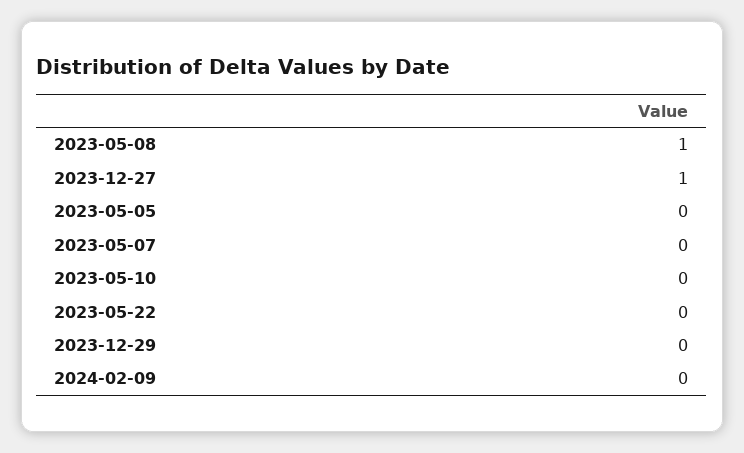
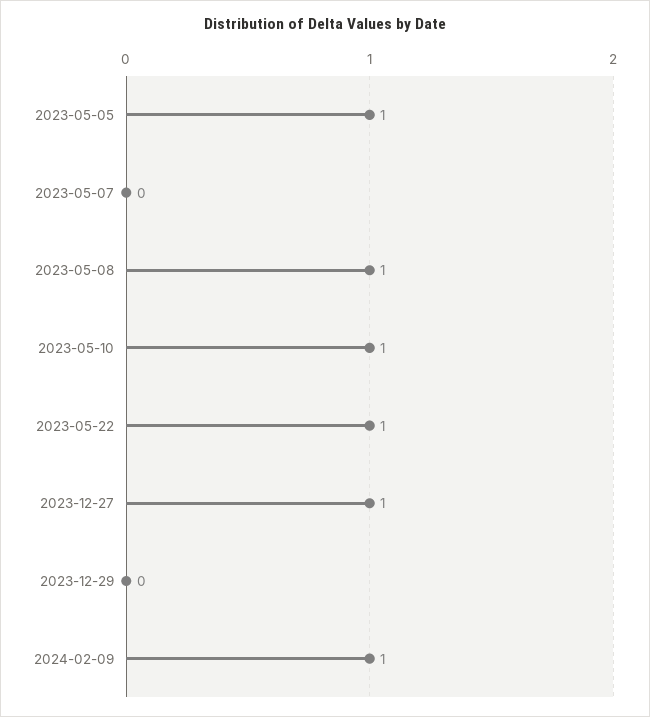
  {
    "2023-05-08": 1,
    "2023-12-27": 1,
-   "2023-05-05": 0,
+   "2023-05-05": 1,
    "2023-05-07": 0,
-   "2023-05-10": 0,
+   "2023-05-10": 1,
-   "2023-05-22": 0,
+   "2023-05-22": 1,
    "2023-12-29": 0,
-   "2024-02-09": 0
+   "2024-02-09": 1
  }

